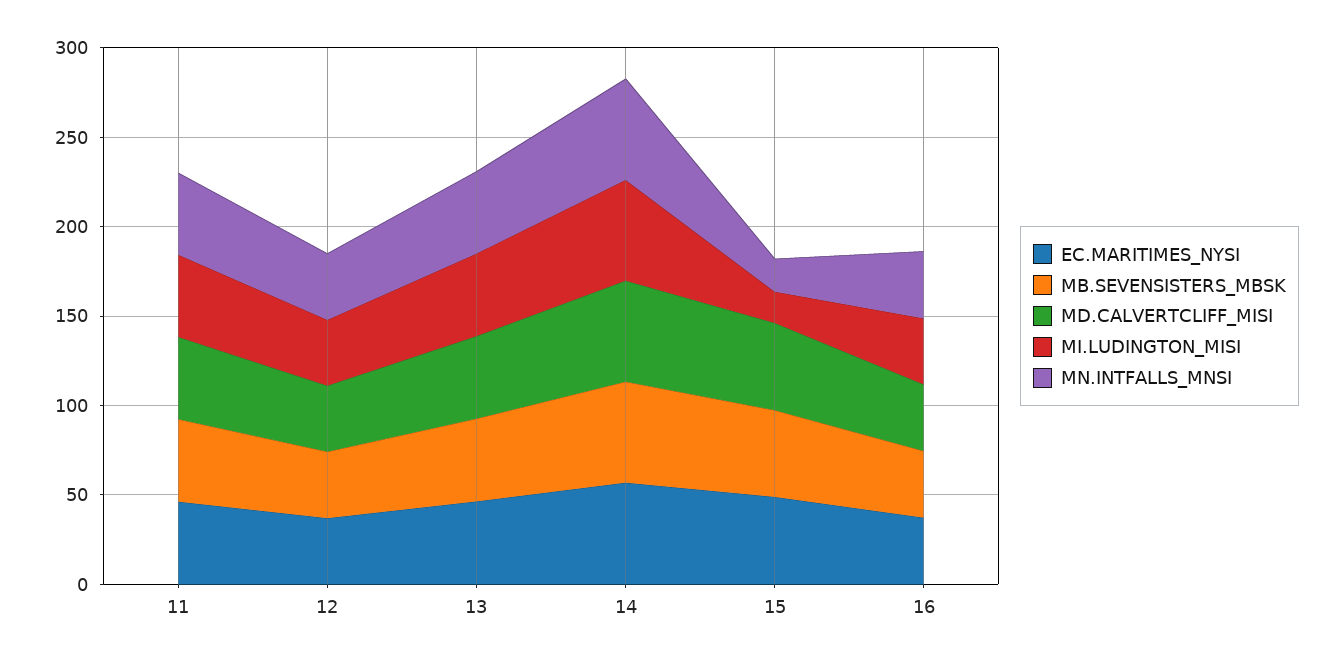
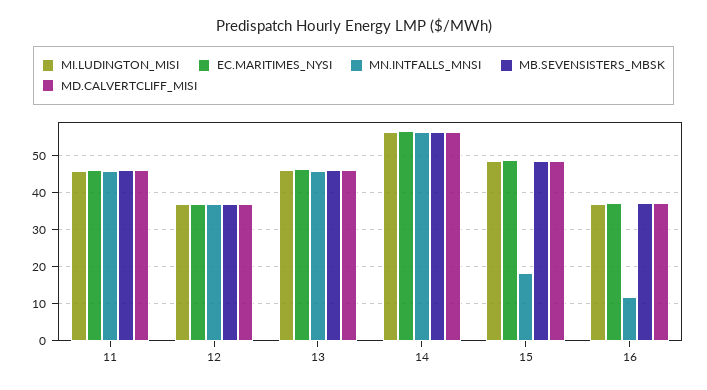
  {
    "EC.MARITIMES_NYSI": {
      "11": 46,
      "12": 38,
      "13": 46,
      "14": 56,
      "15": 48,
      "16": 38
    },
    "MB.SEVENSISTERS_MBSK": {
      "11": 46,
      "12": 38,
      "13": 46,
      "14": 56,
      "15": 48,
      "16": 38
    },
    "MD.CALVERTCLIFF_MISI": {
      "11": 46,
      "12": 36,
      "13": 46,
      "14": 56,
      "15": 48,
      "16": 38
    },
    "MI.LUDINGTON_MISI": {
      "11": 46,
      "12": 36,
      "13": 46,
      "14": 56,
-     "15": 20,
+     "15": 48,
      "16": 38
    },
    "MN.INTFALLS_MNSI": {
      "11": 46,
      "12": 36,
      "13": 46,
      "14": 56,
      "15": 18,
-     "16": 40
+     "16": 12
    }
  }

